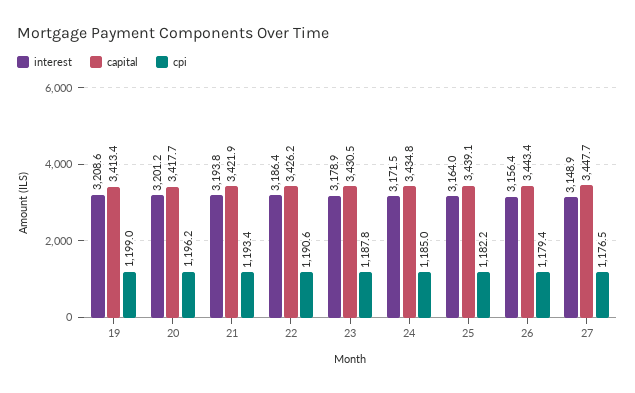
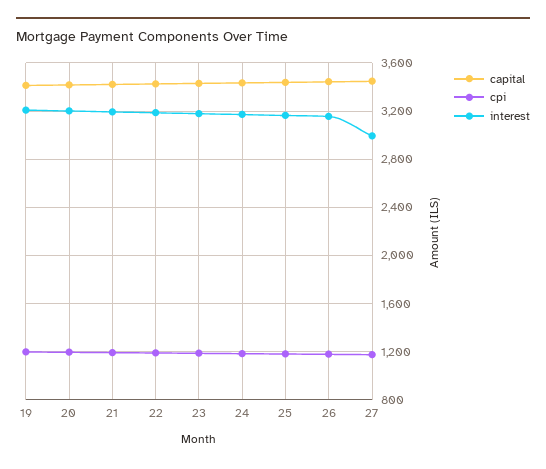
  {
    "interest": {
      "19": 3208.6,
      "20": 3201.2,
      "21": 3193.8,
      "22": 3186.4,
      "23": 3178.9,
      "24": 3171.5,
      "25": 3164,
      "26": 3156.4,
-     "27": 3148.9
+     "27": 3000
    },
    "capital": {
      "19": 3413.4,
      "20": 3417.7,
      "21": 3421.9,
      "22": 3426.2,
      "23": 3430.5,
      "24": 3434.8,
      "25": 3439.1,
      "26": 3443.4,
      "27": 3447.7
    },
    "cpi": {
      "19": 1199,
      "20": 1196.2,
      "21": 1193.4,
      "22": 1190.6,
      "23": 1187.8,
      "24": 1185,
      "25": 1182.2,
      "26": 1179.4,
      "27": 1176.5
    }
  }

